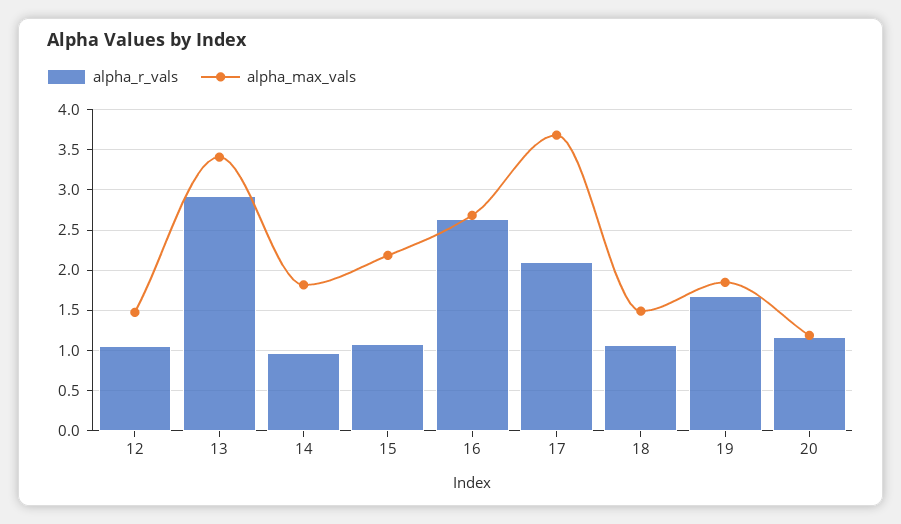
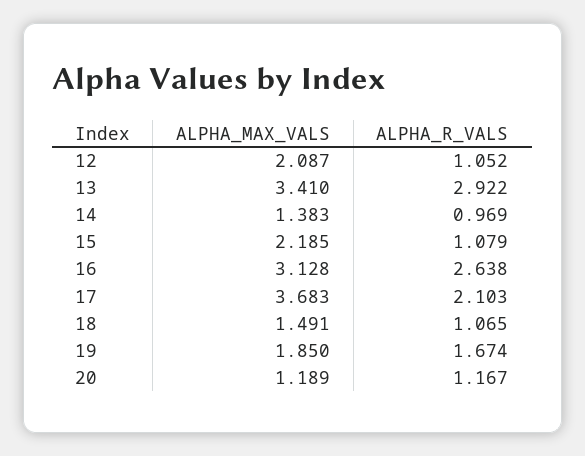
  {
    "alpha_r_vals": {
      "12": 1.052,
      "13": 2.922,
      "14": 0.969,
      "15": 1.079,
      "16": 2.638,
      "17": 2.103,
      "18": 1.065,
      "19": 1.674,
      "20": 1.167
    },
    "alpha_max_vals": {
-     "12": 1.5,
+     "12": 2.087,
      "13": 3.41,
-     "14": 1.8,
+     "14": 1.383,
      "15": 2.185,
-     "16": 2.7,
+     "16": 3.128,
      "17": 3.683,
      "18": 1.491,
      "19": 1.85,
      "20": 1.189
    }
  }

